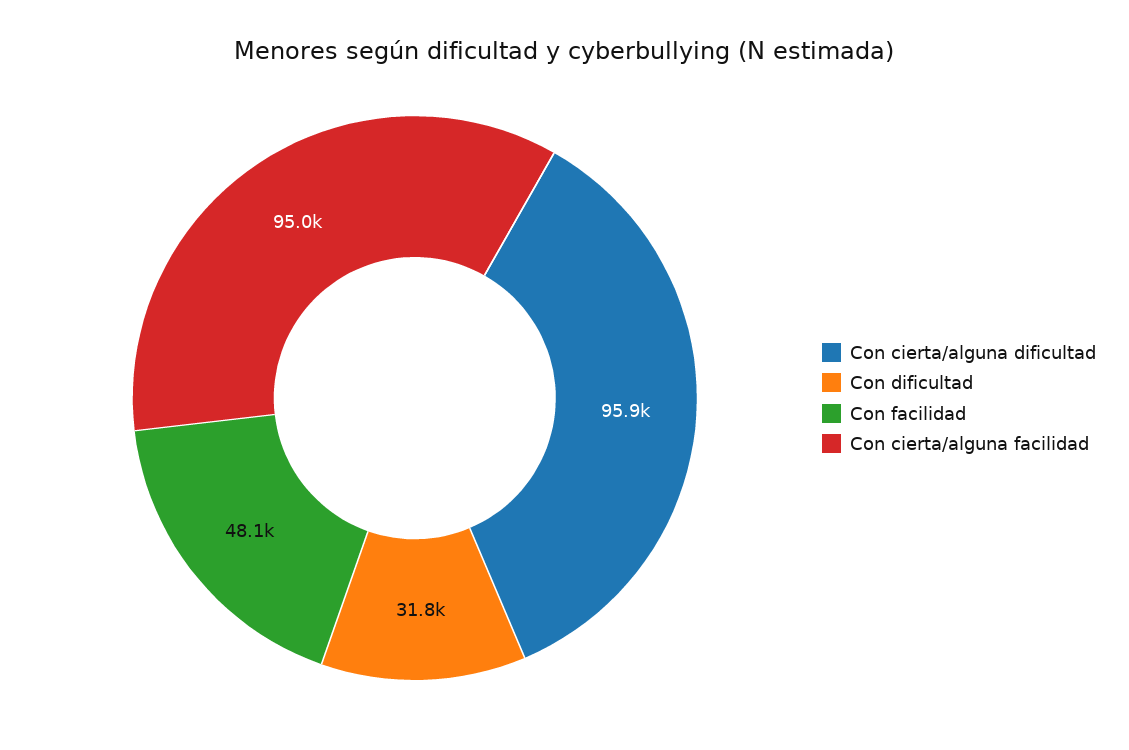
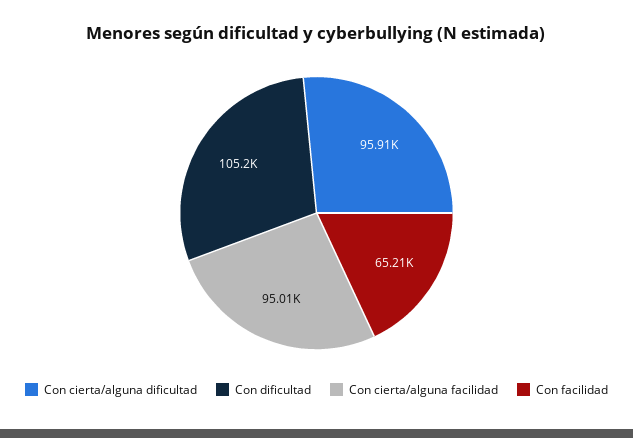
  {
    "Con cierta/alguna dificultad": 95910,
-   "Con dificultad": 31800,
+   "Con dificultad": 105200,
-   "Con facilidad": 48100,
+   "Con facilidad": 65210,
    "Con cierta/alguna facilidad": 95010
  }

